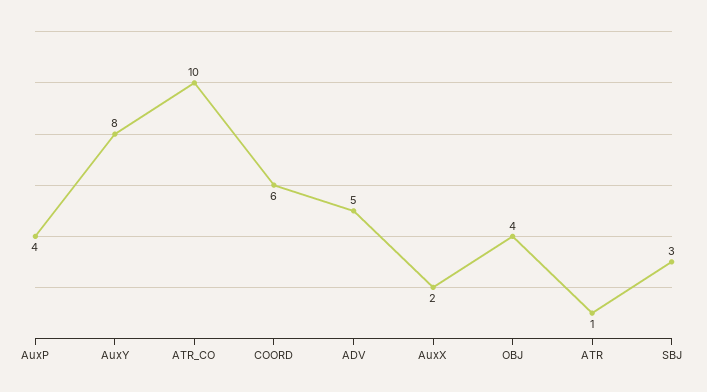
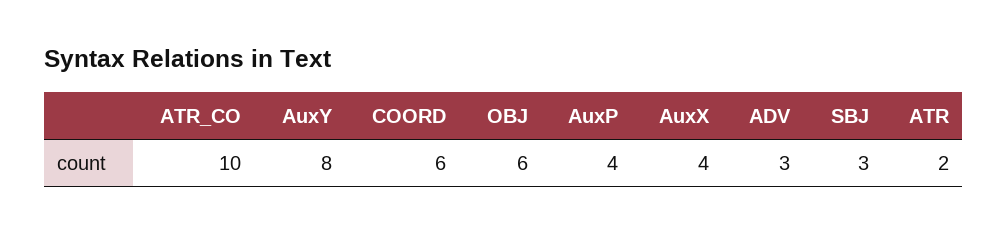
  {
    "AuxP": 4,
    "AuxY": 8,
    "ATR_CO": 10,
    "COORD": 6,
-   "ADV": 5,
+   "ADV": 3,
-   "AuxX": 2,
+   "AuxX": 4,
-   "OBJ": 4,
+   "OBJ": 6,
-   "ATR": 1,
+   "ATR": 2,
    "SBJ": 3
  }

